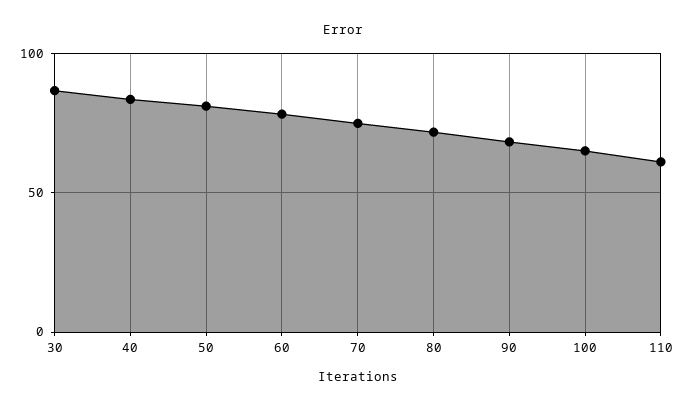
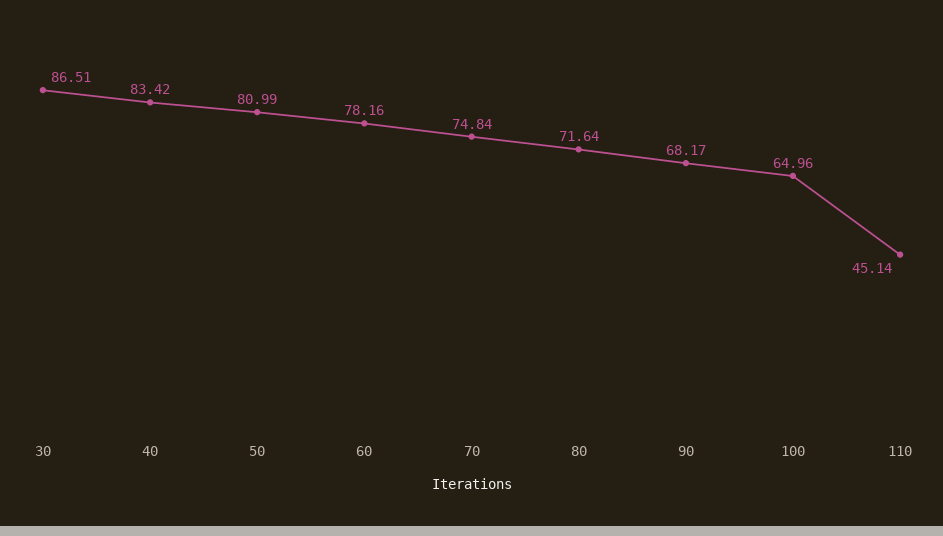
  {
    "30": 86.51,
    "40": 83.42,
    "50": 80.99,
    "60": 78.16,
    "70": 74.84,
    "80": 71.64,
    "90": 68.17,
    "100": 64.96,
-   "110": 60
+   "110": 45.14
  }

